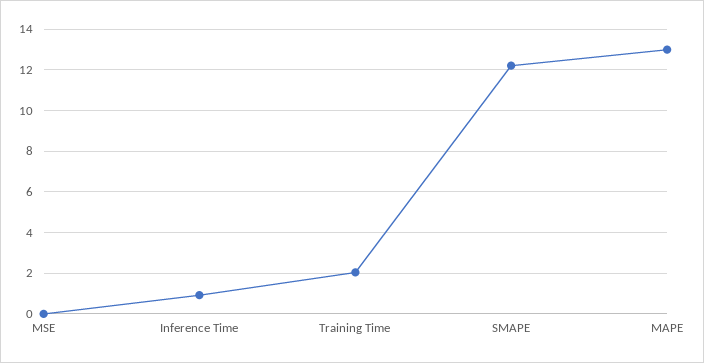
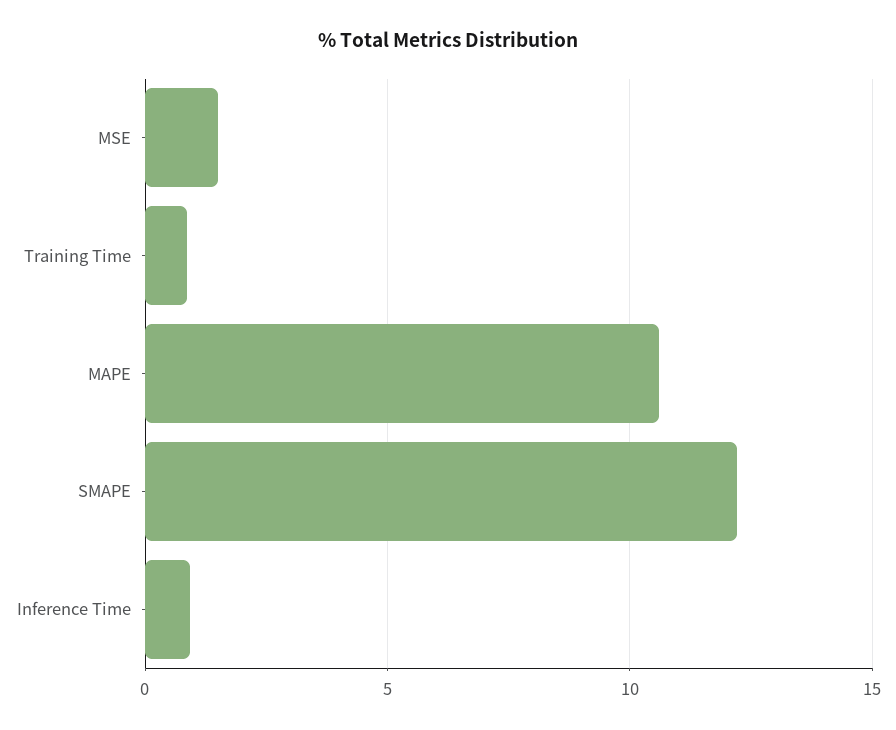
  {
-   "MSE": 0,
+   "MSE": 1.5,
    "Inference Time": 1,
-   "Training Time": 2,
+   "Training Time": 1,
    "SMAPE": 12,
-   "MAPE": 13
+   "MAPE": 10.5
  }

